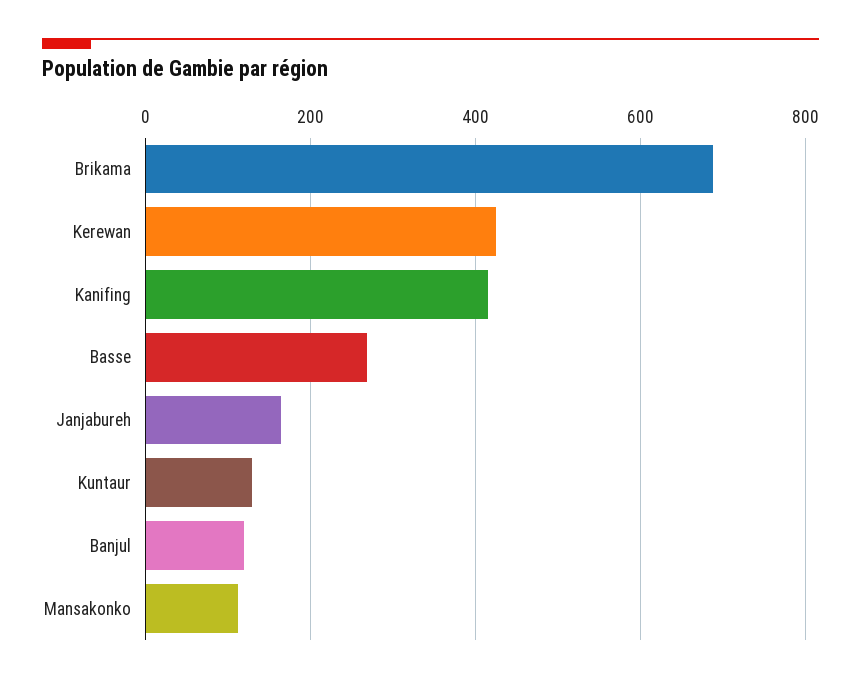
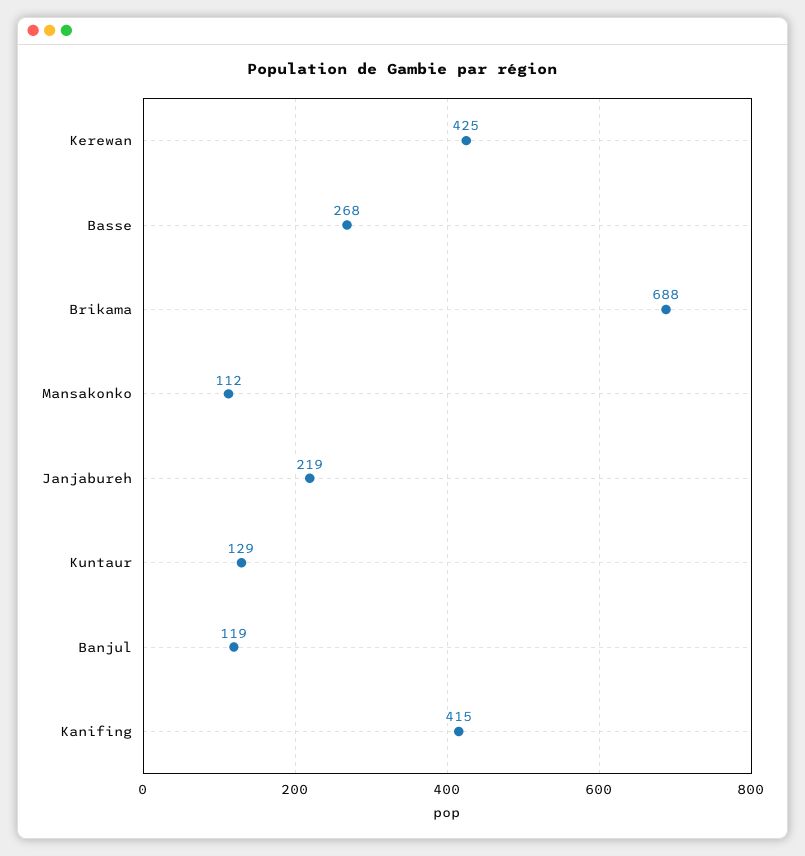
  {
    "Brikama": 688,
    "Kerewan": 425,
    "Kanifing": 415,
    "Basse": 268,
-   "Janjabureh": 160,
+   "Janjabureh": 219,
    "Kuntaur": 129,
    "Banjul": 119,
    "Mansakonko": 112
  }

